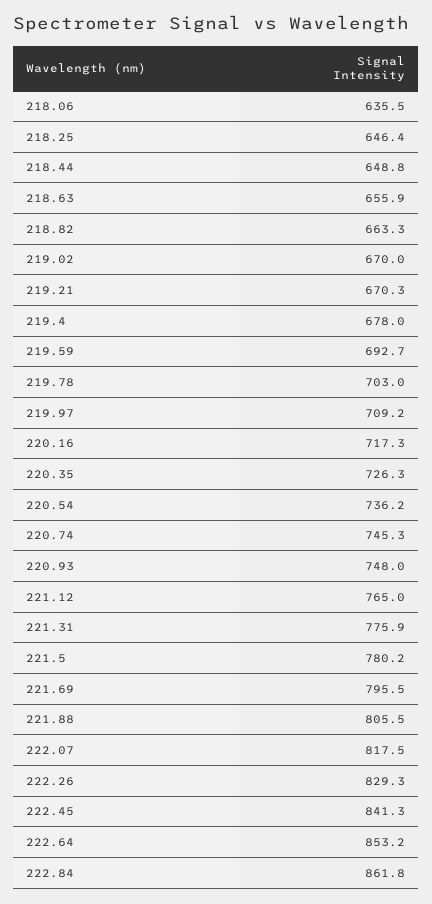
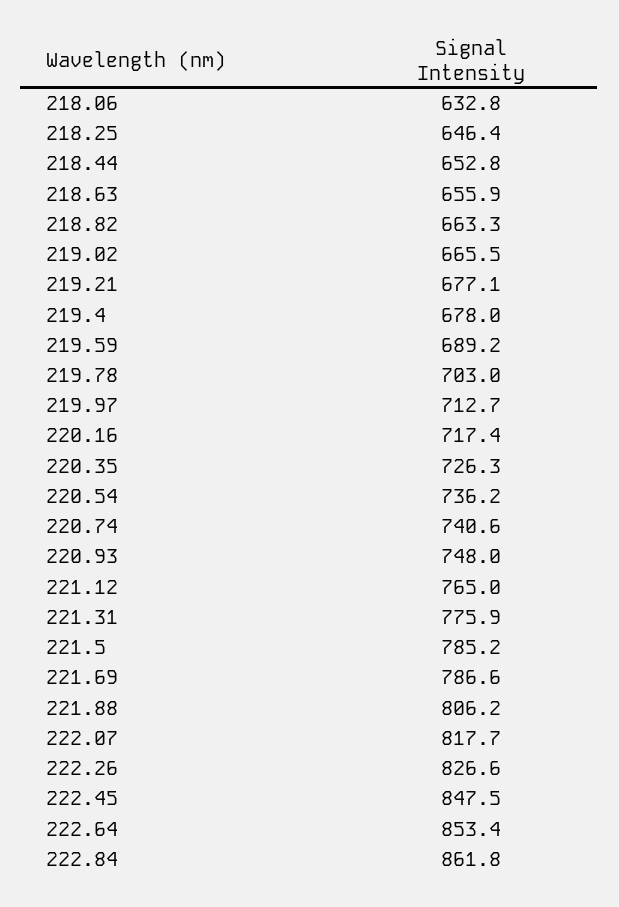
  {
-   "218.06": 635.5,
+   "218.06": 632.8,
    "218.25": 646.4,
-   "218.44": 648.8,
+   "218.44": 652.8,
    "218.63": 655.9,
    "218.82": 663.3,
-   "219.02": 670,
+   "219.02": 665.5,
-   "219.21": 670.3,
+   "219.21": 677.1,
    "219.4": 678,
-   "219.59": 692.7,
+   "219.59": 689.2,
    "219.78": 703,
-   "219.97": 709.2,
+   "219.97": 712.7,
-   "220.16": 717.3,
+   "220.16": 717.4,
    "220.35": 726.3,
    "220.54": 736.2,
-   "220.74": 745.3,
+   "220.74": 740.6,
    "220.93": 748,
    "221.12": 765,
    "221.31": 775.9,
-   "221.5": 780.2,
+   "221.5": 785.2,
-   "221.69": 795.5,
+   "221.69": 786.6,
-   "221.88": 805.5,
+   "221.88": 806.2,
-   "222.07": 817.5,
+   "222.07": 817.7,
-   "222.26": 829.3,
+   "222.26": 826.6,
-   "222.45": 841.3,
+   "222.45": 847.5,
-   "222.64": 853.2,
+   "222.64": 853.4,
    "222.84": 861.8
  }

